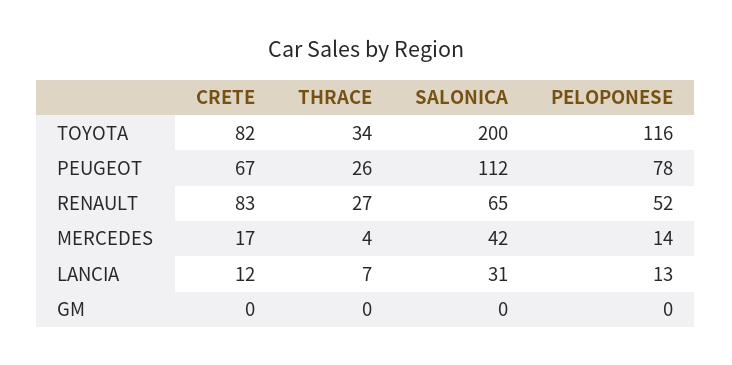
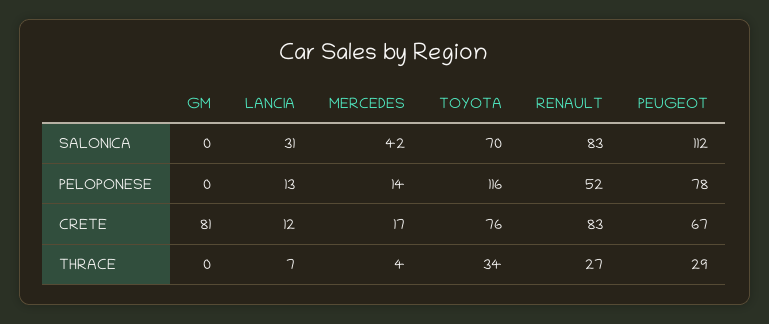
  {
    "CRETE": {
-     "TOYOTA": 82,
+     "TOYOTA": 76,
      "PEUGEOT": 67,
      "RENAULT": 83,
      "MERCEDES": 17,
      "LANCIA": 12,
-     "GM": 0
+     "GM": 81
    },
    "THRACE": {
      "TOYOTA": 34,
-     "PEUGEOT": 26,
+     "PEUGEOT": 29,
      "RENAULT": 27,
      "MERCEDES": 4,
      "LANCIA": 7,
      "GM": 0
    },
    "SALONICA": {
-     "TOYOTA": 200,
+     "TOYOTA": 70,
      "PEUGEOT": 112,
-     "RENAULT": 65,
+     "RENAULT": 83,
      "MERCEDES": 42,
      "LANCIA": 31,
      "GM": 0
    },
    "PELOPONESE": {
      "TOYOTA": 116,
      "PEUGEOT": 78,
      "RENAULT": 52,
      "MERCEDES": 14,
      "LANCIA": 13,
      "GM": 0
    }
  }

